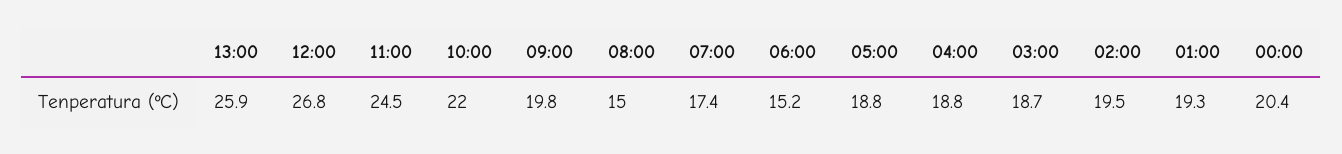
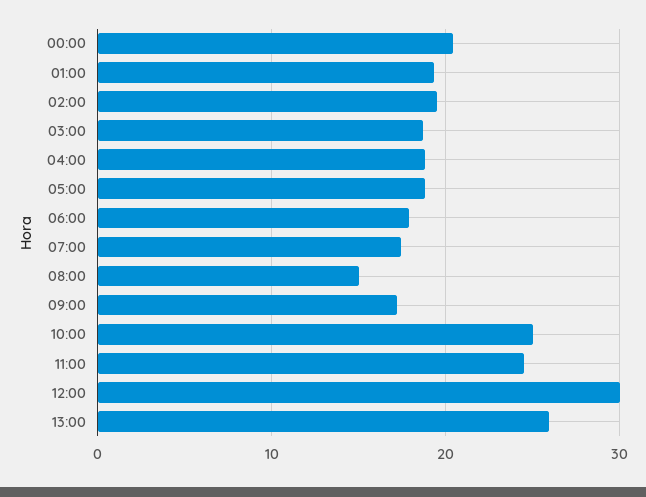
  {
    "13:00": 25.9,
-   "12:00": 26.8,
+   "12:00": 30,
    "11:00": 24.5,
-   "10:00": 22,
+   "10:00": 25,
-   "09:00": 19.8,
+   "09:00": 17,
    "08:00": 15,
    "07:00": 17.4,
-   "06:00": 15.2,
+   "06:00": 18,
    "05:00": 18.8,
    "04:00": 18.8,
    "03:00": 18.7,
    "02:00": 19.5,
    "01:00": 19.3,
    "00:00": 20.4
  }

